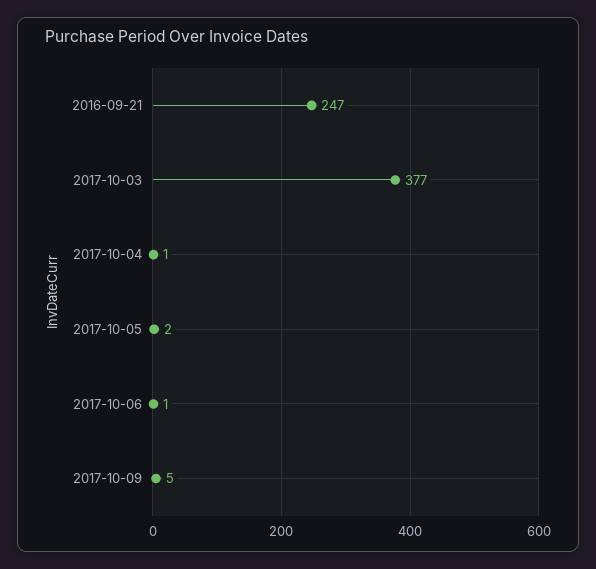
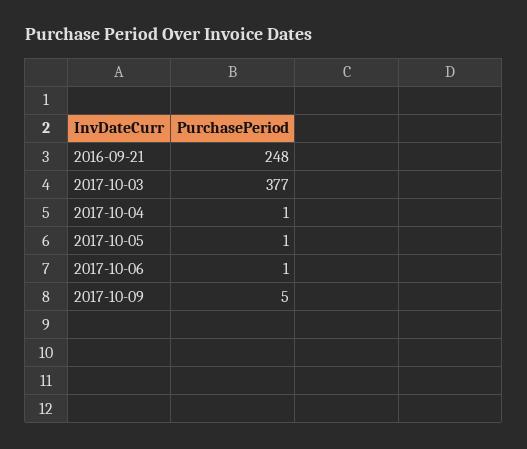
  {
-   "2016-09-21": 247,
+   "2016-09-21": 248,
    "2017-10-03": 377,
    "2017-10-04": 1,
-   "2017-10-05": 2,
+   "2017-10-05": 1,
    "2017-10-06": 1,
    "2017-10-09": 5
  }

